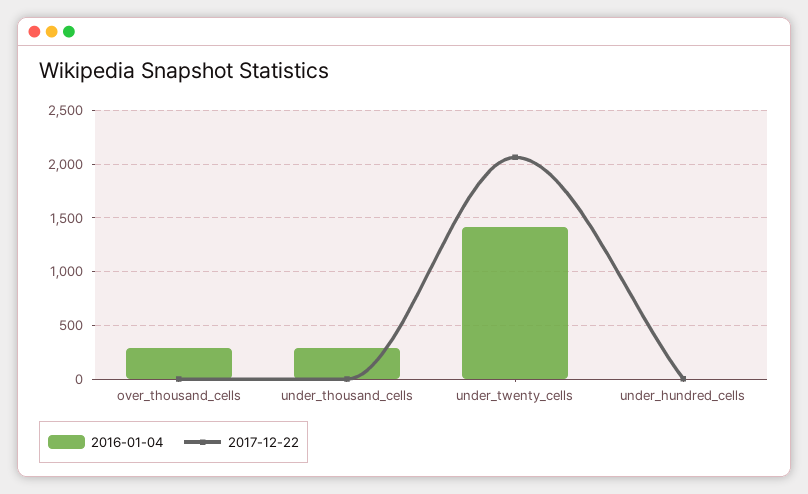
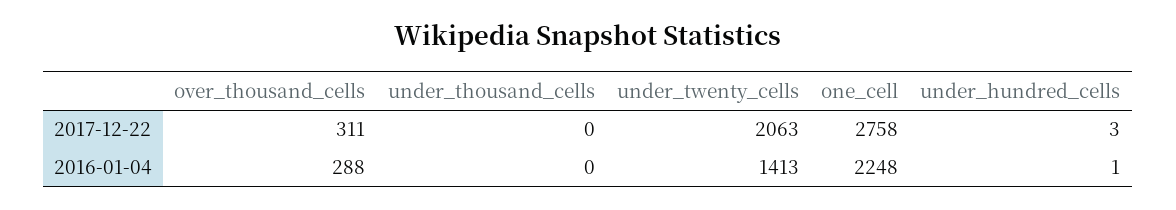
  {
    "2016-01-04": {
      "over_thousand_cells": 288,
-     "under_thousand_cells": 300,
+     "under_thousand_cells": 0,
      "under_twenty_cells": 1413,
-     "under_hundred_cells": 1
+     "under_hundred_cells": 1,
+     "one_cell": 2248
    },
    "2017-12-22": {
-     "over_thousand_cells": 0,
+     "over_thousand_cells": 311,
      "under_thousand_cells": 0,
      "under_twenty_cells": 2063,
-     "under_hundred_cells": 3
+     "under_hundred_cells": 3,
+     "one_cell": 2758
    }
  }

